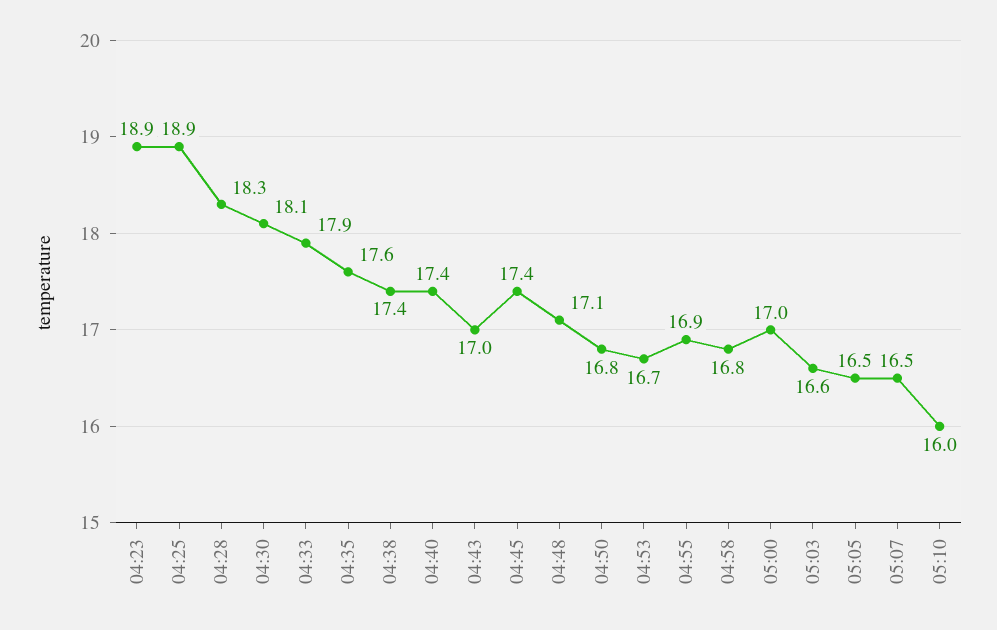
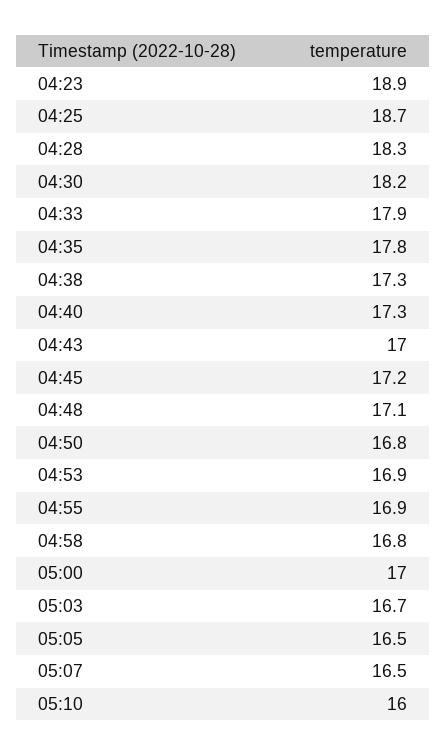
  {
    "04:23": 18.9,
-   "04:25": 18.9,
+   "04:25": 18.7,
    "04:28": 18.3,
-   "04:30": 18.1,
+   "04:30": 18.2,
    "04:33": 17.9,
-   "04:35": 17.6,
+   "04:35": 17.8,
-   "04:38": 17.4,
+   "04:38": 17.3,
-   "04:40": 17.4,
+   "04:40": 17.3,
    "04:43": 17,
-   "04:45": 17.4,
+   "04:45": 17.2,
    "04:48": 17.1,
    "04:50": 16.8,
-   "04:53": 16.7,
+   "04:53": 16.9,
    "04:55": 16.9,
    "04:58": 16.8,
    "05:00": 17,
-   "05:03": 16.6,
+   "05:03": 16.7,
    "05:05": 16.5,
    "05:07": 16.5,
    "05:10": 16
  }

